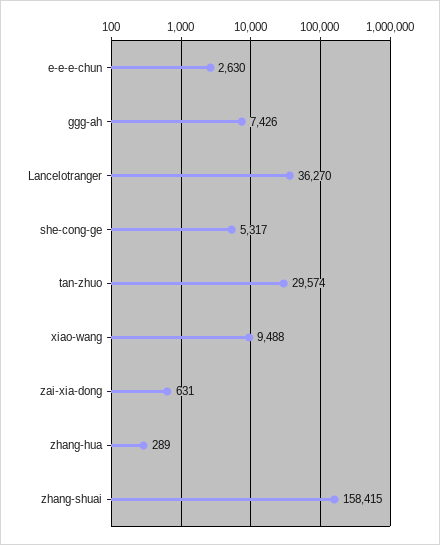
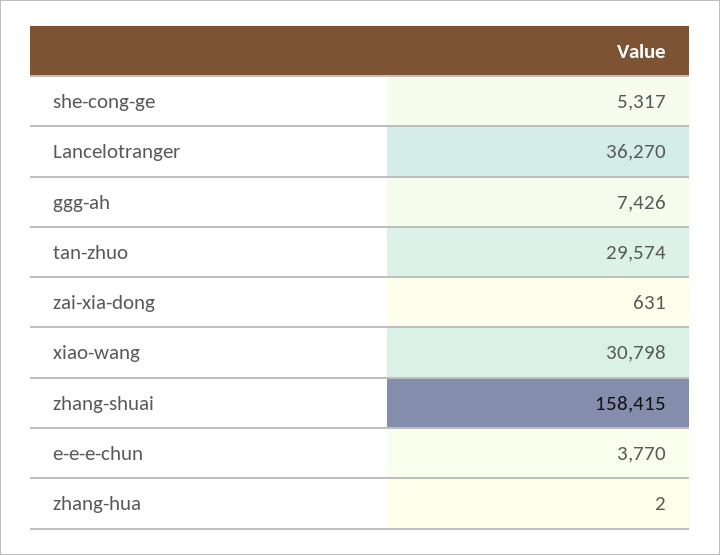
  {
-   "e-e-e-chun": 2630,
+   "e-e-e-chun": 3770,
    "ggg-ah": 7426,
    "Lancelotranger": 36270,
    "she-cong-ge": 5317,
    "tan-zhuo": 29574,
-   "xiao-wang": 9488,
+   "xiao-wang": 30798,
    "zai-xia-dong": 631,
-   "zhang-hua": 289,
+   "zhang-hua": 2,
    "zhang-shuai": 158415
  }

